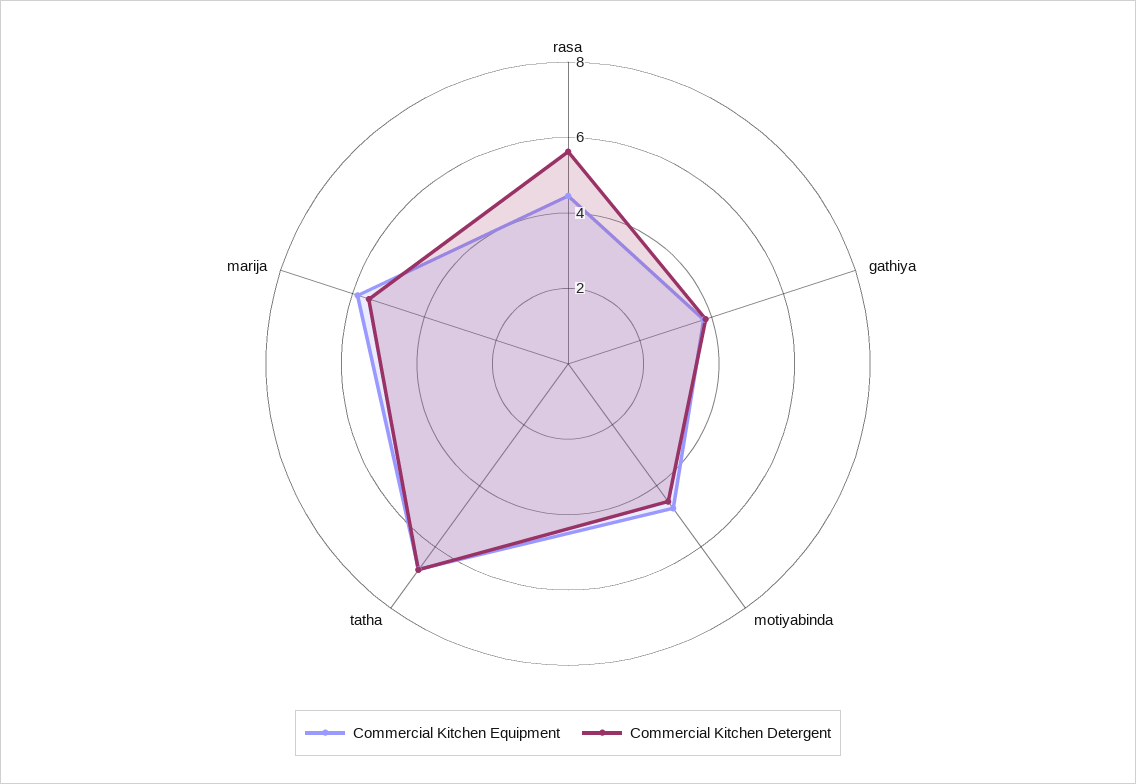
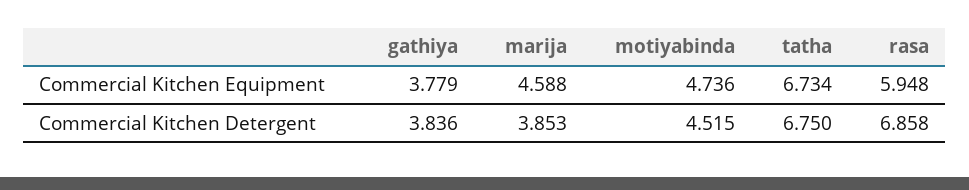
  {
    "Commercial Kitchen Equipment": {
-     "rasa": 4.5,
+     "rasa": 5.948,
      "gathiya": 3.779,
      "motiyabinda": 4.736,
      "tatha": 6.734,
-     "marija": 6
+     "marija": 4.588
    },
    "Commercial Kitchen Detergent": {
-     "rasa": 5.5,
+     "rasa": 6.858,
      "gathiya": 3.836,
      "motiyabinda": 4.515,
      "tatha": 6.75,
-     "marija": 5.5
+     "marija": 3.853
    }
  }

